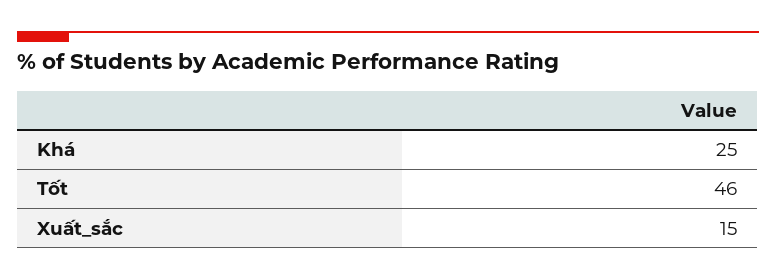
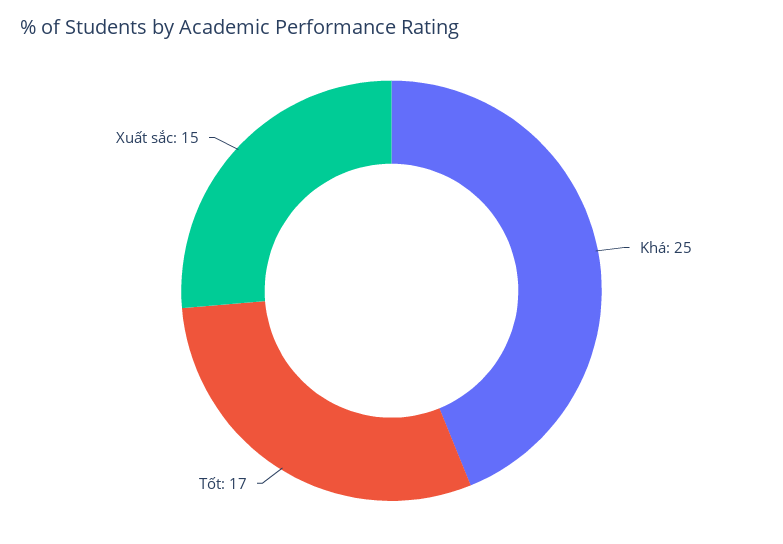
  {
    "Khá": 25,
-   "Tốt": 46,
+   "Tốt": 17,
    "Xuất_sắc": 15
  }

